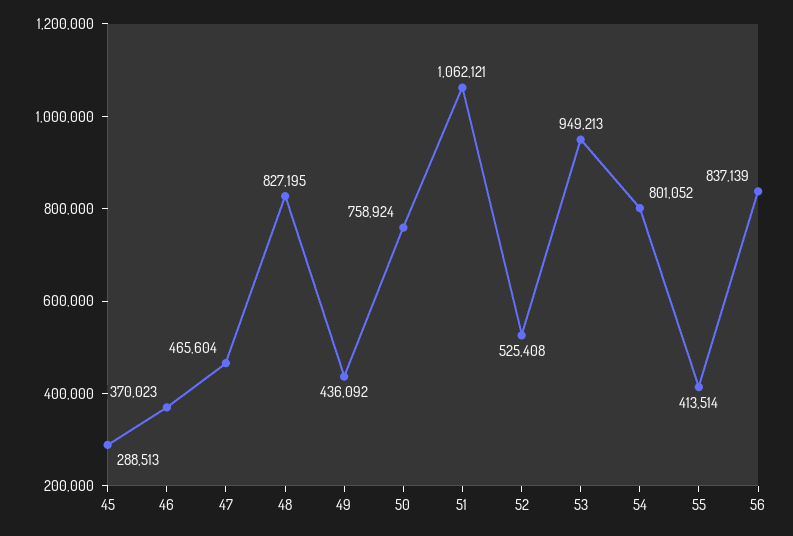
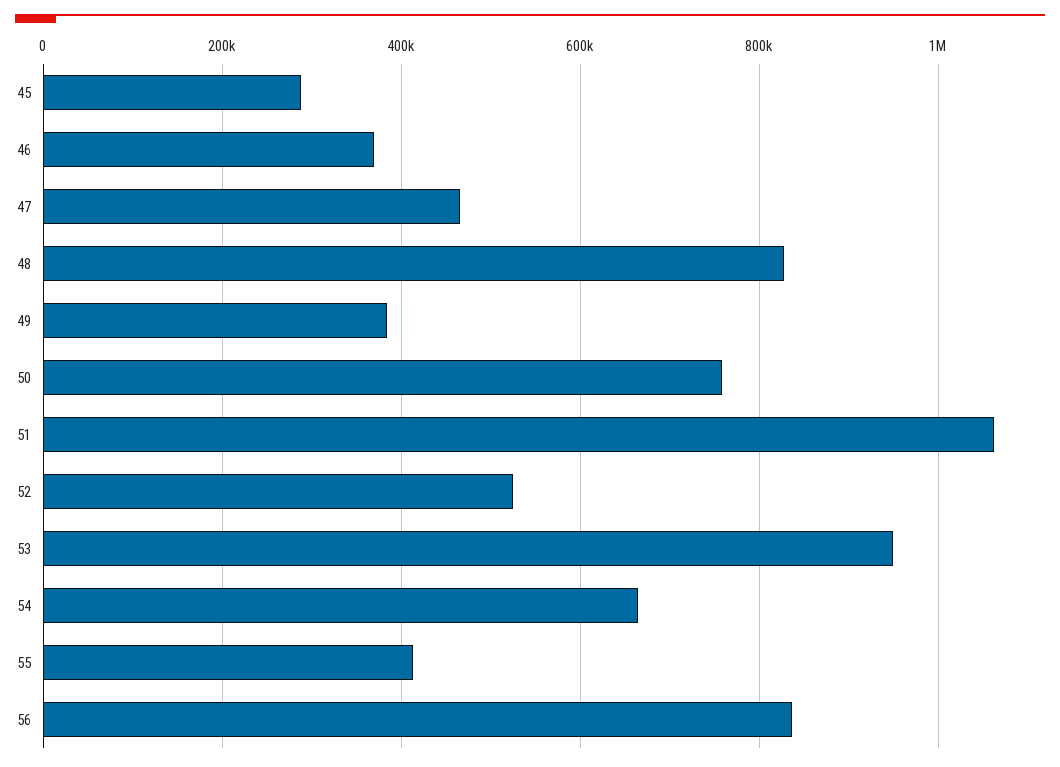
  {
    "45": 288513,
    "46": 370023,
    "47": 465604,
    "48": 827195,
-   "49": 436092,
+   "49": 380000,
    "50": 758924,
    "51": 1062121,
    "52": 525408,
    "53": 949213,
-   "54": 801052,
+   "54": 660000,
    "55": 413514,
    "56": 837139
  }

